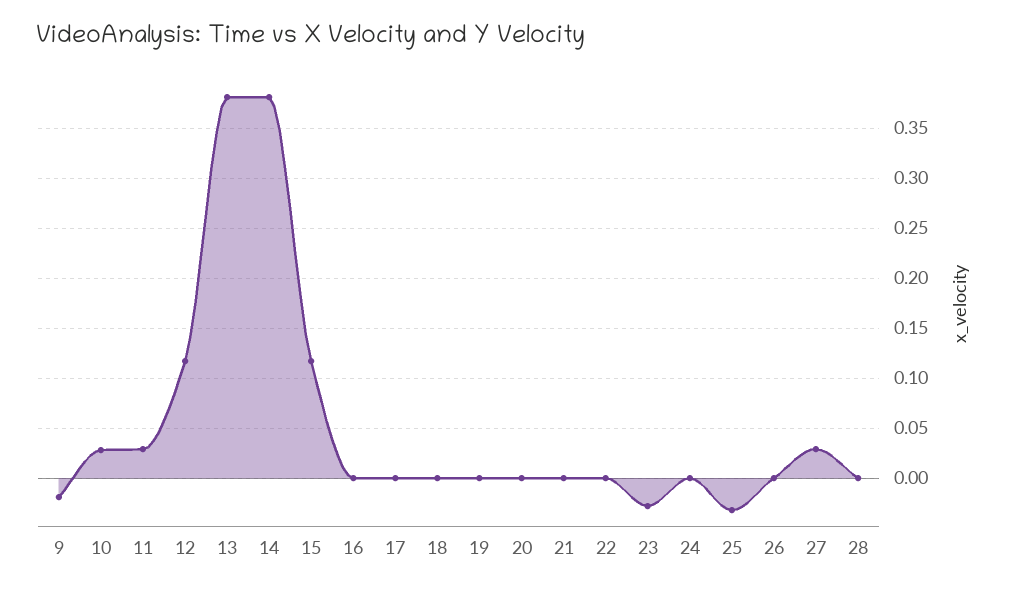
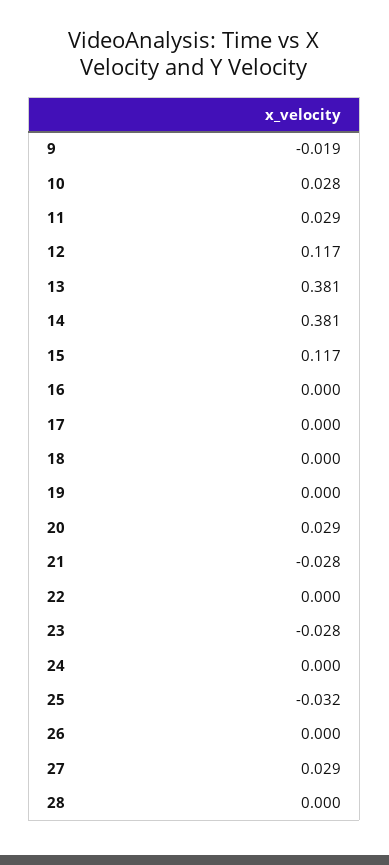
  {
    "9": -0.019,
    "10": 0.028,
    "11": 0.029,
    "12": 0.117,
    "13": 0.381,
    "14": 0.381,
    "15": 0.117,
    "16": 0,
    "17": 0,
    "18": 0,
    "19": 0,
-   "20": 0,
+   "20": 0.029,
-   "21": 0,
+   "21": -0.028,
    "22": 0,
    "23": -0.028,
    "24": 0,
    "25": -0.032,
    "26": 0,
    "27": 0.029,
    "28": 0
  }

